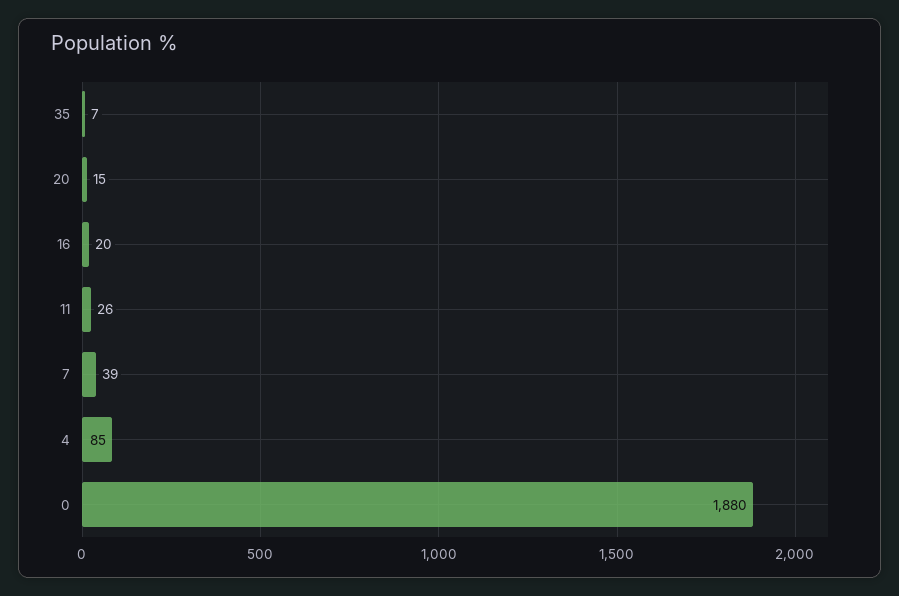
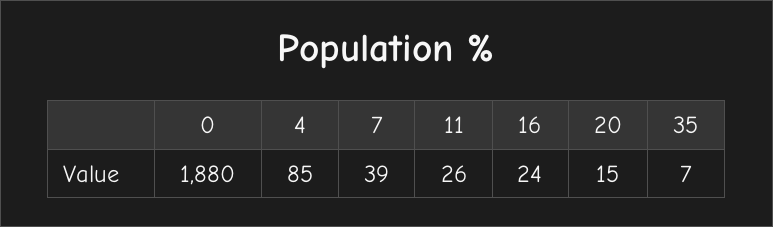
  {
    "35": 7,
    "20": 15,
-   "16": 20,
+   "16": 24,
    "11": 26,
    "7": 39,
    "4": 85,
    "0": 1880
  }

